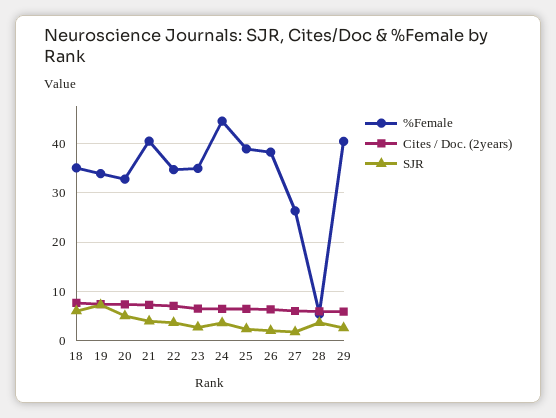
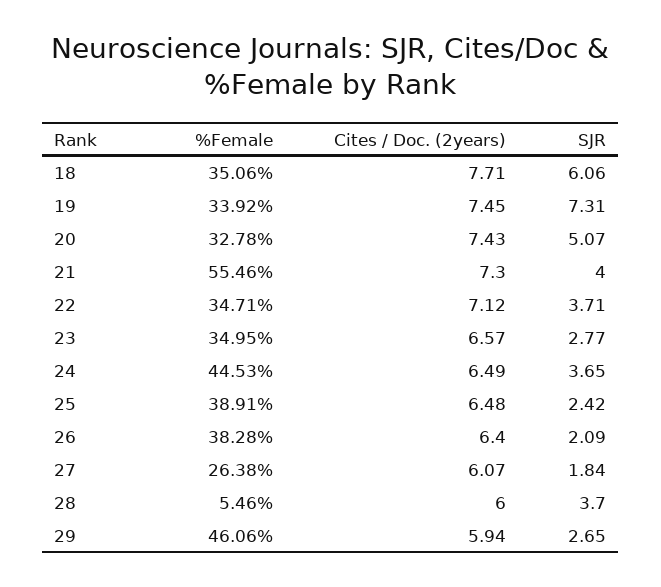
  {
    "%Female": {
      "18": 35.06,
      "19": 33.92,
      "20": 32.78,
-     "21": 40,
+     "21": 55.46,
      "22": 34.71,
      "23": 34.95,
      "24": 44.53,
      "25": 38.91,
      "26": 38.28,
      "27": 26.38,
      "28": 5.46,
-     "29": 40
+     "29": 46.06
    },
    "Cites / Doc. (2years)": {
      "18": 7.71,
      "19": 7.45,
      "20": 7.43,
      "21": 7.3,
      "22": 7.12,
      "23": 6.57,
      "24": 6.49,
      "25": 6.48,
      "26": 6.4,
      "27": 6.07,
      "28": 6,
      "29": 5.94
    },
    "SJR": {
      "18": 6.06,
      "19": 7.31,
      "20": 5.07,
      "21": 4,
      "22": 3.71,
      "23": 2.77,
      "24": 3.65,
      "25": 2.42,
      "26": 2.09,
      "27": 1.84,
      "28": 3.7,
      "29": 2.65
    }
  }

